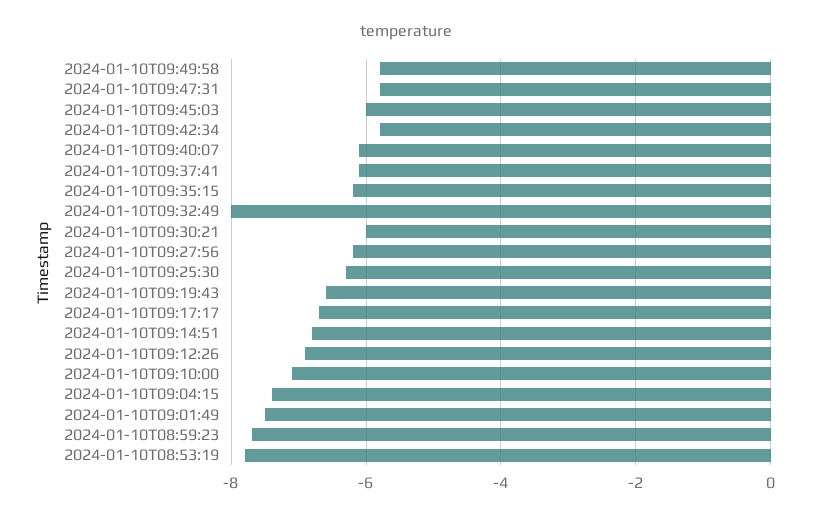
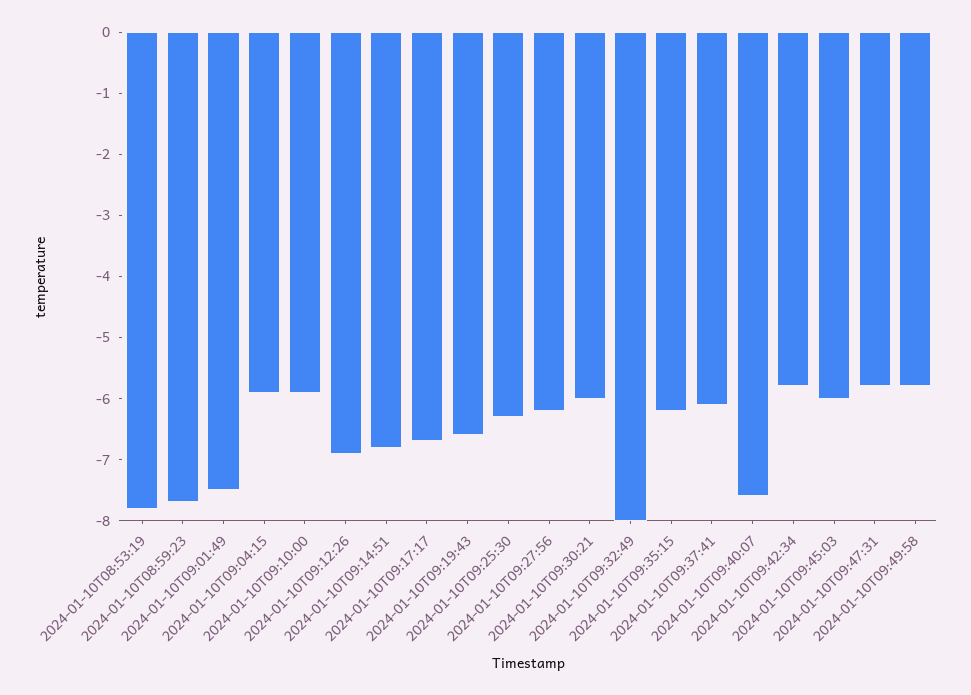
  {
    "2024-01-10T09:49:58": -6,
    "2024-01-10T09:47:31": -6,
    "2024-01-10T09:45:03": -6,
    "2024-01-10T09:42:34": -6,
-   "2024-01-10T09:40:07": -6,
+   "2024-01-10T09:40:07": -7.5,
    "2024-01-10T09:37:41": -6,
    "2024-01-10T09:35:15": -6,
    "2024-01-10T09:32:49": -8,
    "2024-01-10T09:30:21": -6,
    "2024-01-10T09:27:56": -6,
    "2024-01-10T09:25:30": -6.5,
    "2024-01-10T09:19:43": -6.5,
    "2024-01-10T09:17:17": -6.5,
    "2024-01-10T09:14:51": -7,
    "2024-01-10T09:12:26": -7,
-   "2024-01-10T09:10:00": -7,
+   "2024-01-10T09:10:00": -6,
-   "2024-01-10T09:04:15": -7.5,
+   "2024-01-10T09:04:15": -6,
    "2024-01-10T09:01:49": -7.5,
    "2024-01-10T08:59:23": -7.5,
    "2024-01-10T08:53:19": -8
  }

